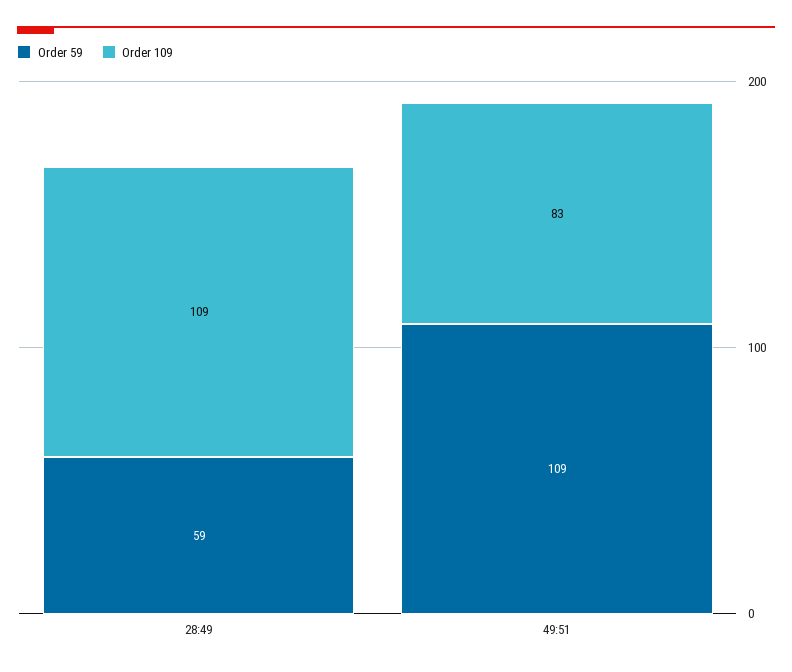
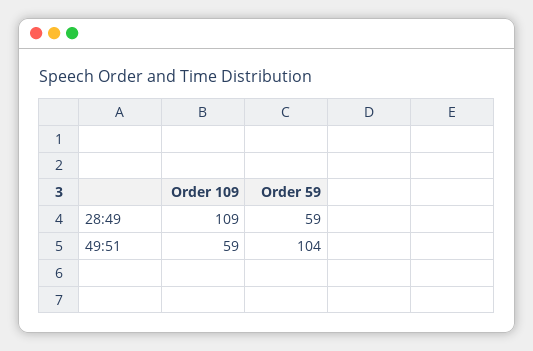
  {
    "Order 59": {
      "28:49": 59,
-     "49:51": 109
+     "49:51": 104
    },
    "Order 109": {
      "28:49": 109,
-     "49:51": 83
+     "49:51": 59
    }
  }

